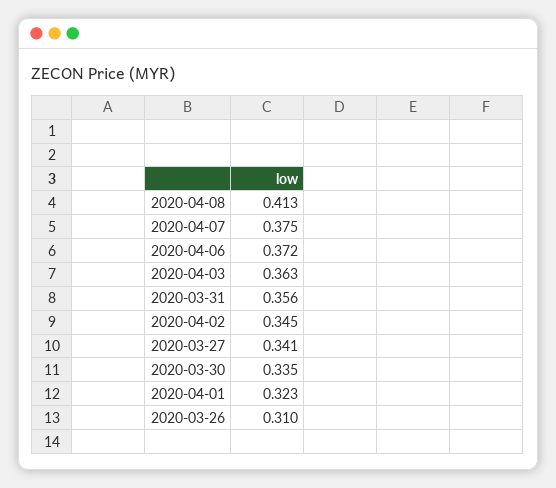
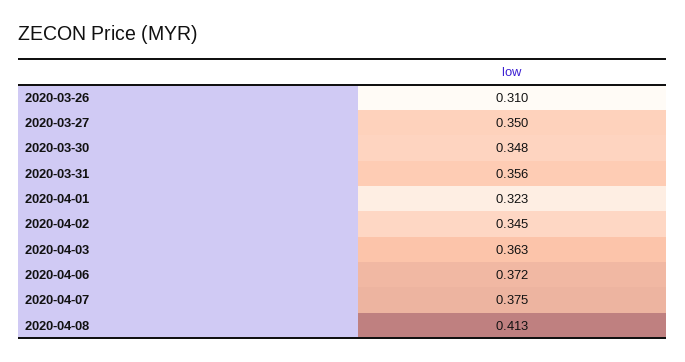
  {
    "2020-04-08": 0.413,
    "2020-04-07": 0.375,
    "2020-04-06": 0.372,
    "2020-04-03": 0.363,
    "2020-03-31": 0.356,
    "2020-04-02": 0.345,
-   "2020-03-27": 0.341,
+   "2020-03-27": 0.35,
-   "2020-03-30": 0.335,
+   "2020-03-30": 0.348,
    "2020-04-01": 0.323,
    "2020-03-26": 0.31
  }

